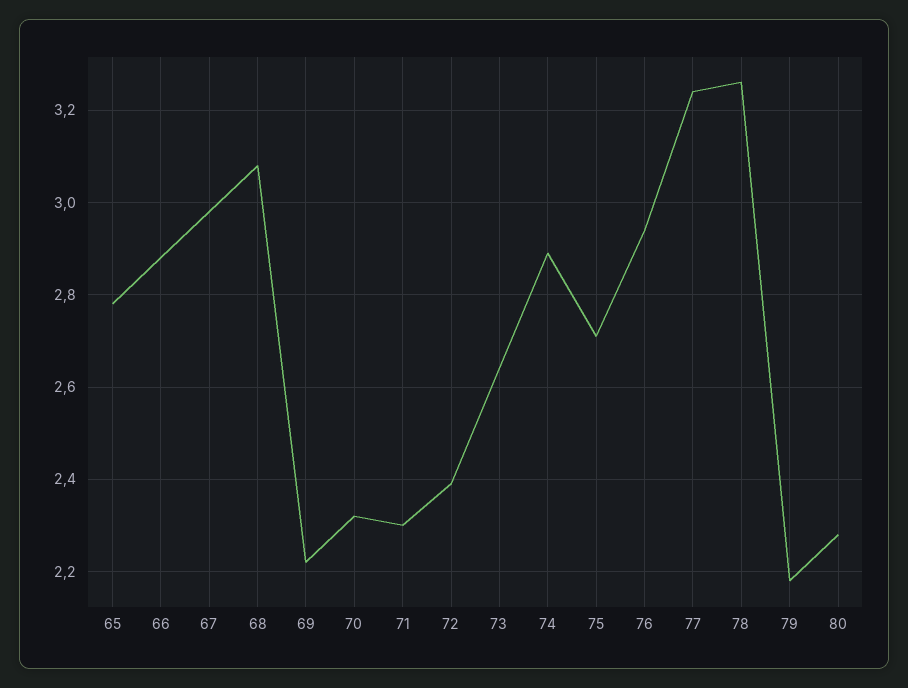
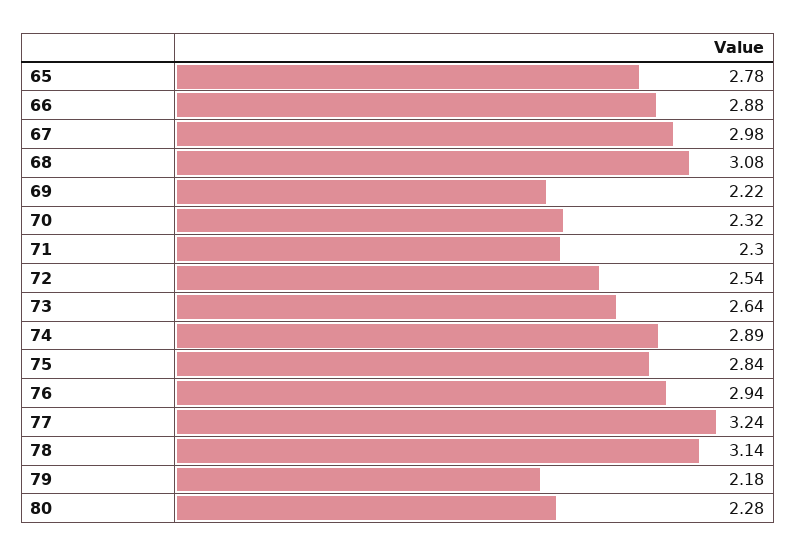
  {
    "65": 2.78,
    "66": 2.88,
    "67": 2.98,
    "68": 3.08,
    "69": 2.22,
    "70": 2.32,
    "71": 2.3,
-   "72": 2.4,
+   "72": 2.54,
    "73": 2.64,
    "74": 2.89,
-   "75": 2.7,
+   "75": 2.84,
    "76": 2.94,
    "77": 3.24,
-   "78": 3.25,
+   "78": 3.14,
    "79": 2.18,
    "80": 2.28
  }

